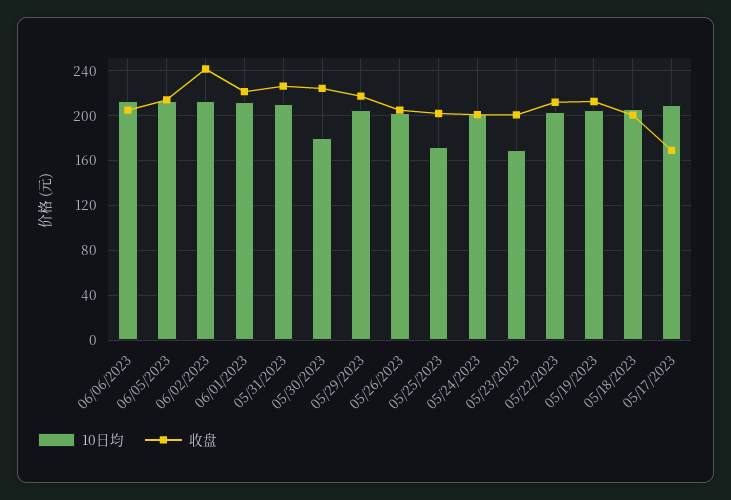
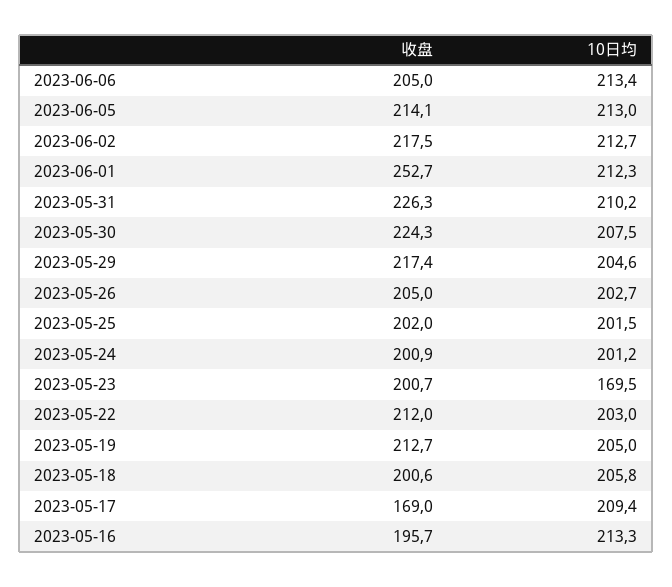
  {
    "10日均": {
      "06/06/2023": 213.4,
      "06/05/2023": 213,
      "06/02/2023": 212.7,
      "06/01/2023": 212.3,
      "05/31/2023": 210.2,
-     "05/30/2023": 180,
+     "05/30/2023": 207.5,
      "05/29/2023": 204.6,
      "05/26/2023": 202.7,
-     "05/25/2023": 170,
+     "05/25/2023": 201.5,
      "05/24/2023": 201.2,
      "05/23/2023": 169.5,
      "05/22/2023": 203,
      "05/19/2023": 205,
      "05/18/2023": 205.8,
-     "05/17/2023": 209.4
+     "05/17/2023": 209.4,
+     "2023-05-16": 213.3
    },
    "收盘": {
      "06/06/2023": 205,
      "06/05/2023": 214.1,
-     "06/02/2023": 240,
+     "06/02/2023": 217.5,
-     "06/01/2023": 220,
+     "06/01/2023": 252.7,
      "05/31/2023": 226.3,
      "05/30/2023": 224.3,
      "05/29/2023": 217.4,
      "05/26/2023": 205,
      "05/25/2023": 202,
      "05/24/2023": 200.9,
      "05/23/2023": 200.7,
      "05/22/2023": 212,
      "05/19/2023": 212.7,
      "05/18/2023": 200.6,
-     "05/17/2023": 169
+     "05/17/2023": 169,
+     "2023-05-16": 195.7
    }
  }

